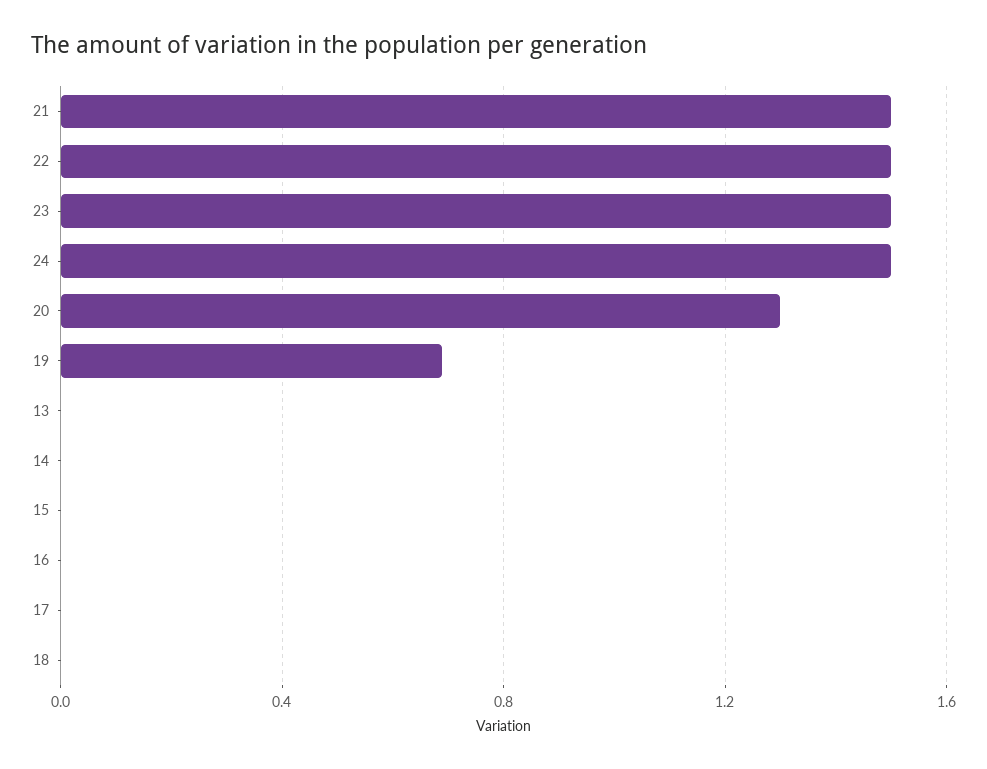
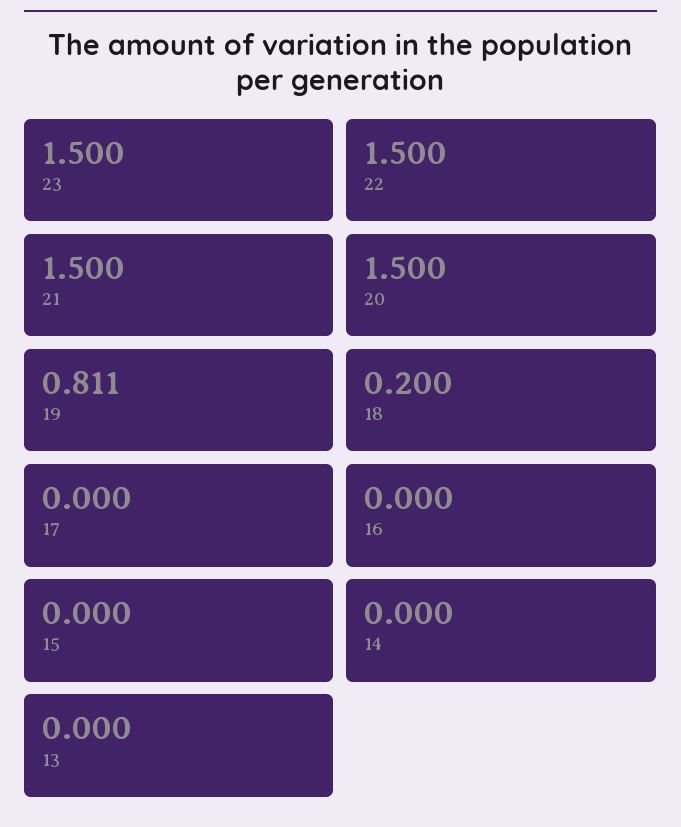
  {
    "21": 1.5,
    "22": 1.5,
    "23": 1.5,
-   "24": 1.5,
-   "20": 1.3,
+   "20": 1.5,
-   "19": 0.7,
+   "19": 0.811,
    "13": 0,
    "14": 0,
    "15": 0,
    "16": 0,
    "17": 0,
-   "18": 0
+   "18": 0.2
  }

